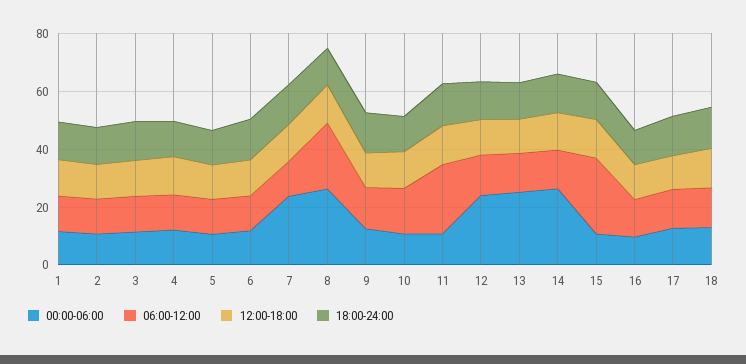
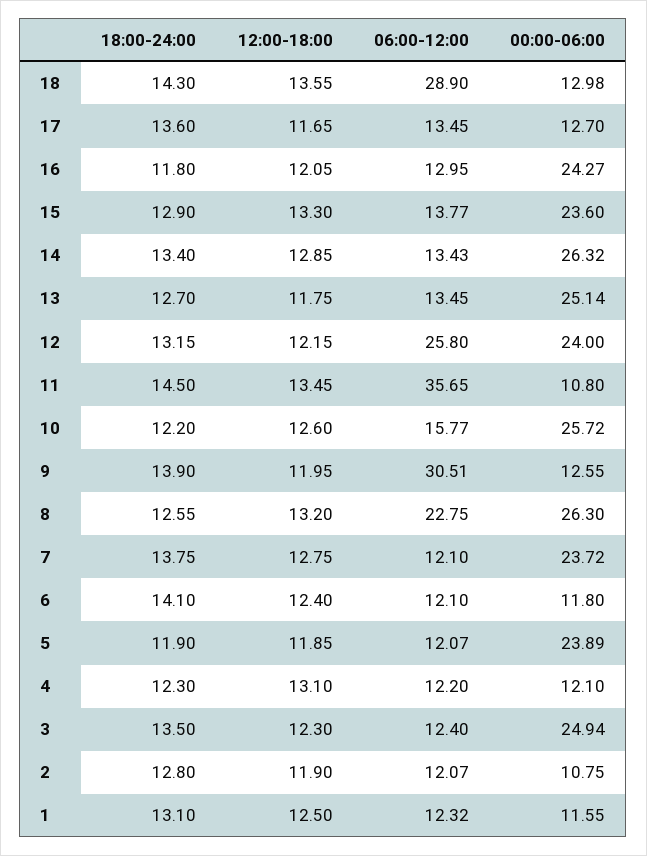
  {
    "00:00-06:00": {
      "1": 11.55,
      "2": 10.75,
-     "3": 10,
+     "3": 24.94,
      "4": 12.1,
-     "5": 10,
+     "5": 23.89,
      "6": 11.8,
      "7": 23.72,
      "8": 26.3,
      "9": 12.55,
-     "10": 10,
+     "10": 25.72,
      "11": 10.8,
      "12": 24,
      "13": 25.14,
      "14": 26.32,
-     "15": 10,
+     "15": 23.6,
-     "16": 10,
+     "16": 24.27,
      "17": 12.7,
      "18": 12.98
    },
    "06:00-12:00": {
      "1": 12.32,
      "2": 12.07,
      "3": 12.4,
      "4": 12.2,
      "5": 12.07,
      "6": 12.1,
      "7": 12.1,
      "8": 22.75,
-     "9": 15,
+     "9": 30.51,
      "10": 15.77,
-     "11": 25,
+     "11": 35.65,
-     "12": 15,
+     "12": 25.8,
      "13": 13.45,
      "14": 13.43,
-     "15": 25,
+     "15": 13.77,
      "16": 12.95,
      "17": 13.45,
-     "18": 15
+     "18": 28.9
    },
    "12:00-18:00": {
      "1": 12.5,
      "2": 11.9,
      "3": 12.3,
      "4": 13.1,
      "5": 11.85,
      "6": 12.4,
      "7": 12.75,
      "8": 13.2,
      "9": 11.95,
      "10": 12.6,
      "11": 13.45,
      "12": 12.15,
      "13": 11.75,
      "14": 12.85,
      "15": 13.3,
      "16": 12.05,
      "17": 11.65,
      "18": 13.55
    },
    "18:00-24:00": {
      "1": 13.1,
      "2": 12.8,
      "3": 13.5,
      "4": 12.3,
      "5": 11.9,
      "6": 14.1,
      "7": 13.75,
      "8": 12.55,
      "9": 13.9,
      "10": 12.2,
      "11": 14.5,
      "12": 13.15,
      "13": 12.7,
      "14": 13.4,
      "15": 12.9,
      "16": 11.8,
      "17": 13.6,
      "18": 14.3
    }
  }

